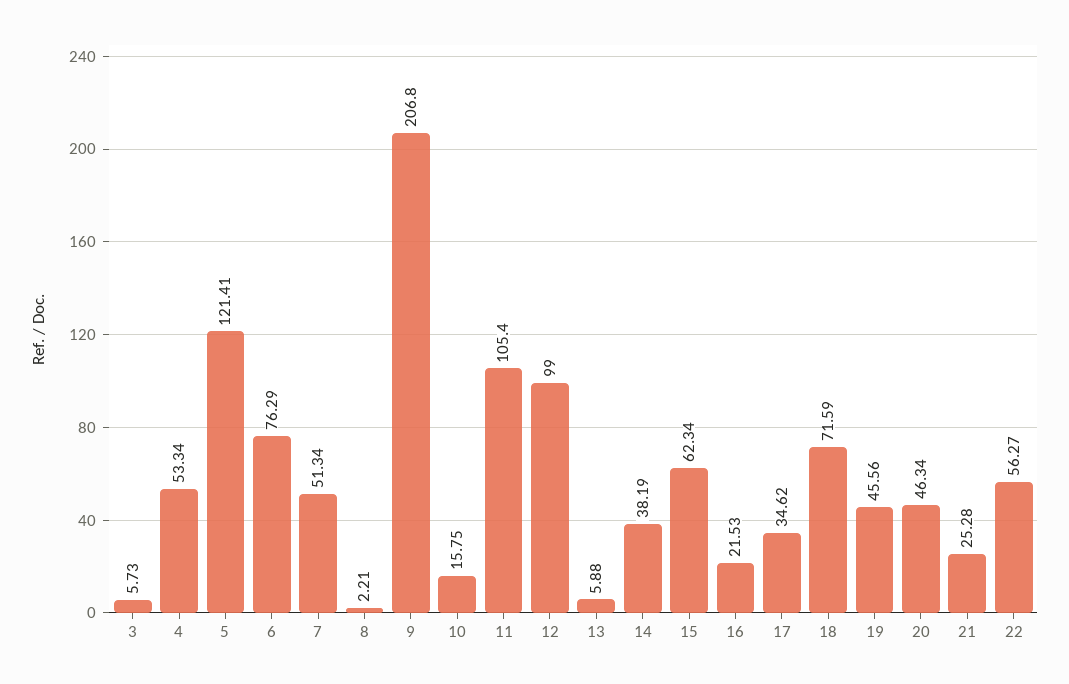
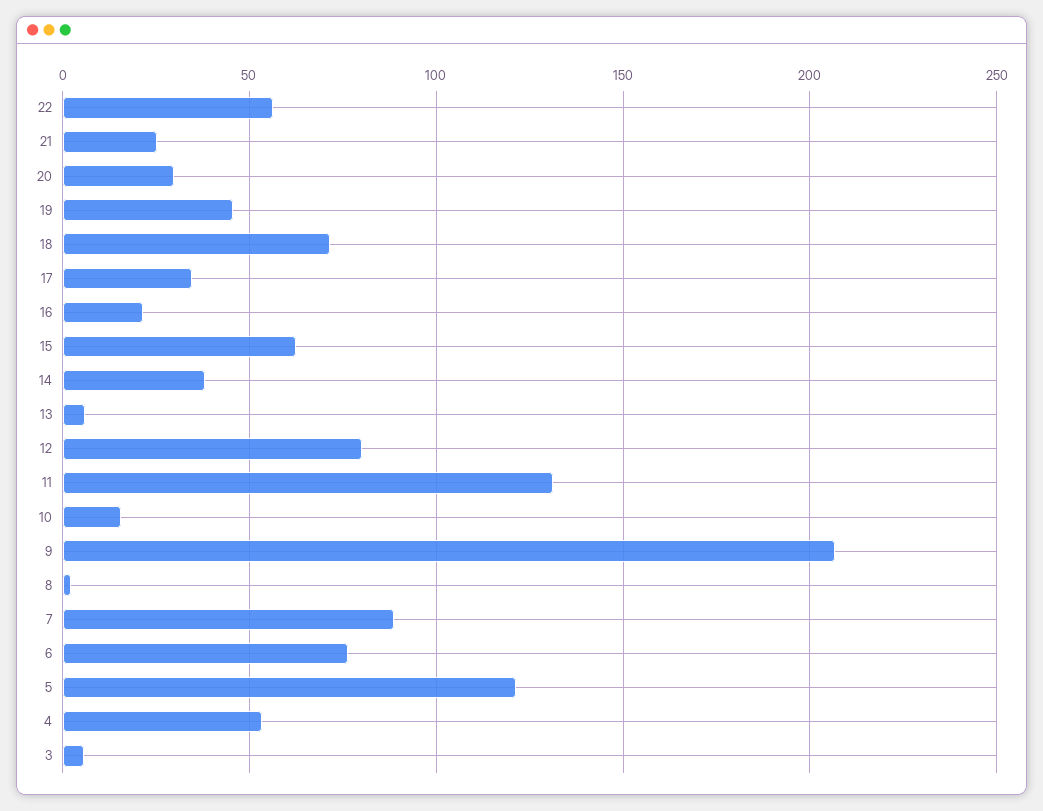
  {
    "3": 5.73,
    "4": 53.34,
    "5": 121.41,
    "6": 76.29,
-   "7": 51.34,
+   "7": 90,
    "8": 2.21,
    "9": 206.8,
    "10": 15.75,
-   "11": 105.4,
+   "11": 130,
-   "12": 99,
+   "12": 80,
    "13": 5.88,
    "14": 38.19,
    "15": 62.34,
    "16": 21.53,
    "17": 34.62,
    "18": 71.59,
    "19": 45.56,
-   "20": 46.34,
+   "20": 30,
    "21": 25.28,
    "22": 56.27
  }

